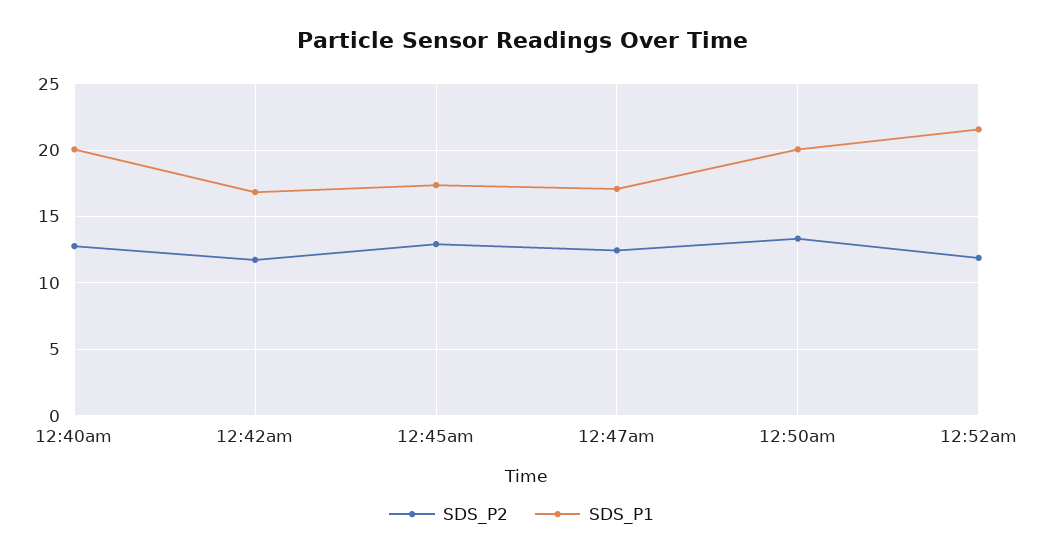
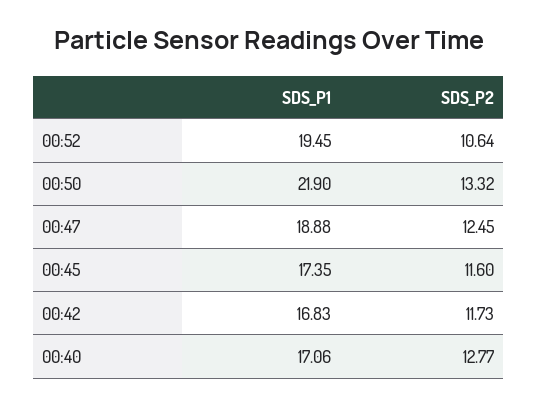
  {
    "SDS_P2": {
      "12:40am": 12.77,
      "12:42am": 11.73,
-     "12:45am": 13,
+     "12:45am": 11.6,
      "12:47am": 12.45,
      "12:50am": 13.32,
-     "12:52am": 12
+     "12:52am": 10.64
    },
    "SDS_P1": {
-     "12:40am": 20,
+     "12:40am": 17.06,
      "12:42am": 16.83,
      "12:45am": 17.35,
-     "12:47am": 17,
+     "12:47am": 18.88,
-     "12:50am": 20,
+     "12:50am": 21.9,
-     "12:52am": 21.5
+     "12:52am": 19.45
    }
  }

